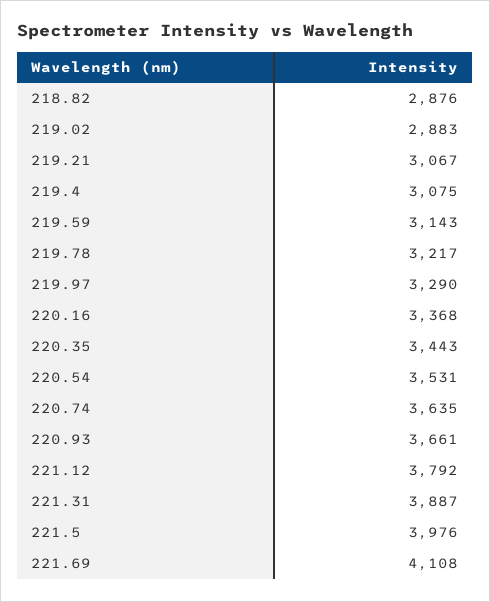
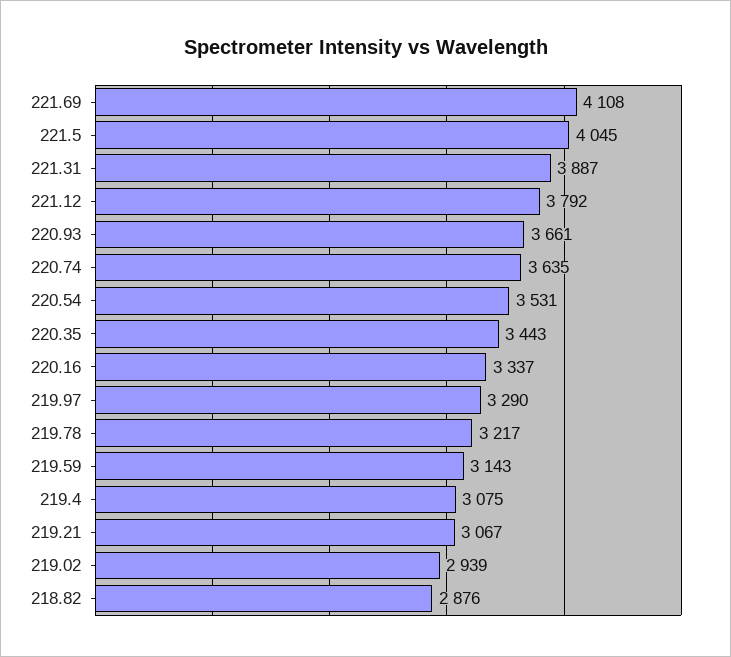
  {
    "218.82": 2876,
-   "219.02": 2883,
+   "219.02": 2939,
    "219.21": 3067,
    "219.4": 3075,
    "219.59": 3143,
    "219.78": 3217,
    "219.97": 3290,
-   "220.16": 3368,
+   "220.16": 3337,
    "220.35": 3443,
    "220.54": 3531,
    "220.74": 3635,
    "220.93": 3661,
    "221.12": 3792,
    "221.31": 3887,
-   "221.5": 3976,
+   "221.5": 4045,
    "221.69": 4108
  }

